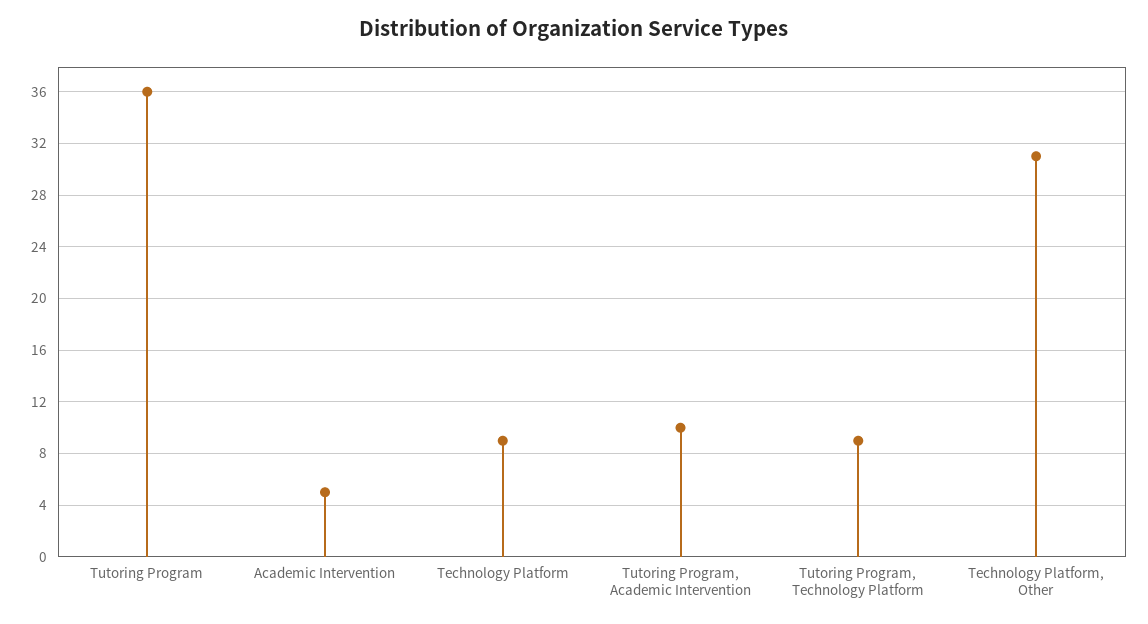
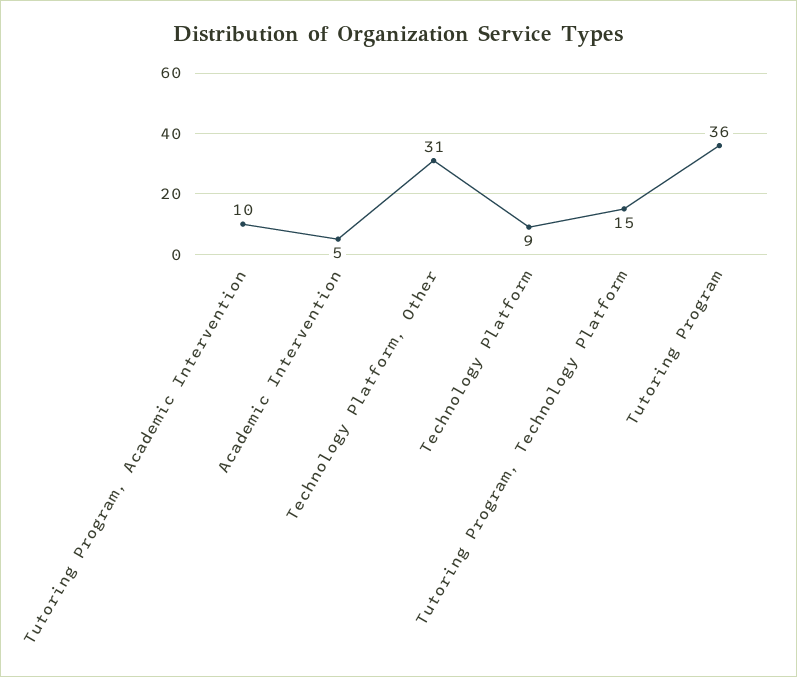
  {
    "Tutoring Program": 36,
    "Academic Intervention": 5,
    "Technology Platform": 9,
    "Tutoring Program, Academic Intervention": 10,
-   "Tutoring Program, Technology Platform": 9,
+   "Tutoring Program, Technology Platform": 15,
    "Technology Platform, Other": 31
  }

